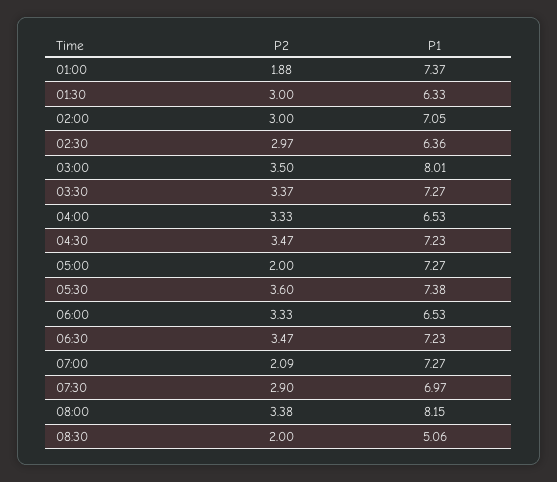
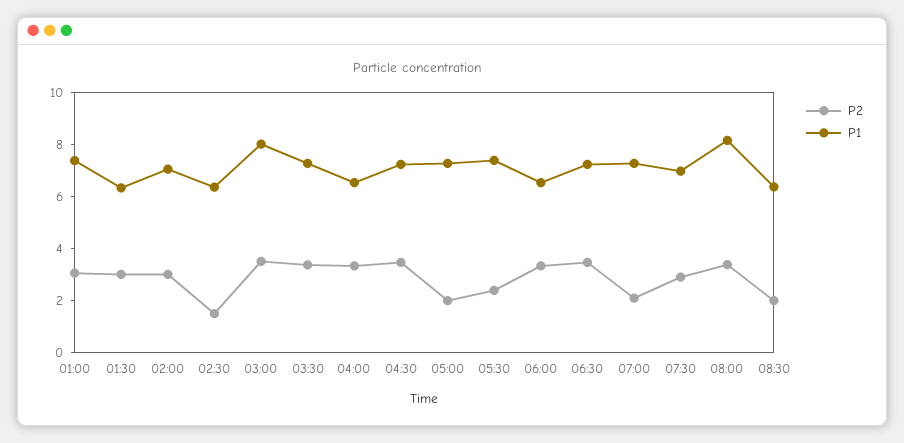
  {
    "P2": {
-     "01:00": 1.88,
+     "01:00": 3,
      "01:30": 3,
      "02:00": 3,
-     "02:30": 2.97,
+     "02:30": 1.5,
      "03:00": 3.5,
      "03:30": 3.37,
      "04:00": 3.33,
      "04:30": 3.47,
      "05:00": 2,
-     "05:30": 3.6,
+     "05:30": 2.5,
      "06:00": 3.33,
      "06:30": 3.47,
      "07:00": 2.09,
      "07:30": 2.9,
      "08:00": 3.38,
      "08:30": 2
    },
    "P1": {
      "01:00": 7.37,
      "01:30": 6.33,
      "02:00": 7.05,
      "02:30": 6.36,
      "03:00": 8.01,
      "03:30": 7.27,
      "04:00": 6.53,
      "04:30": 7.23,
      "05:00": 7.27,
      "05:30": 7.38,
      "06:00": 6.53,
      "06:30": 7.23,
      "07:00": 7.27,
      "07:30": 6.97,
      "08:00": 8.15,
-     "08:30": 5.06
+     "08:30": 6.5
    }
  }

